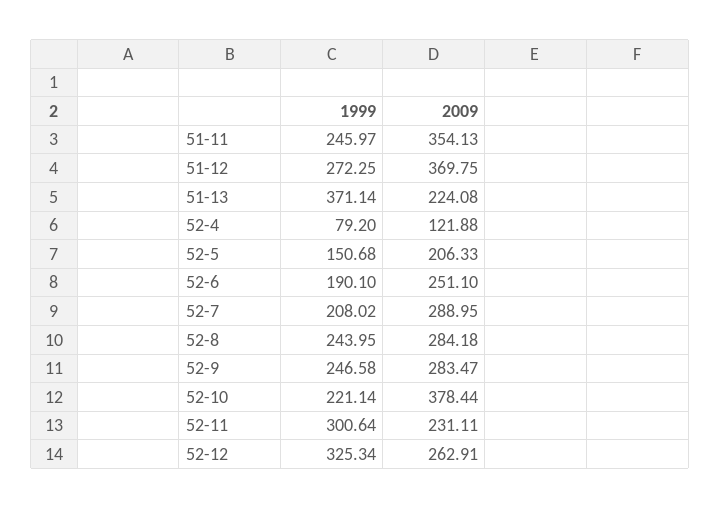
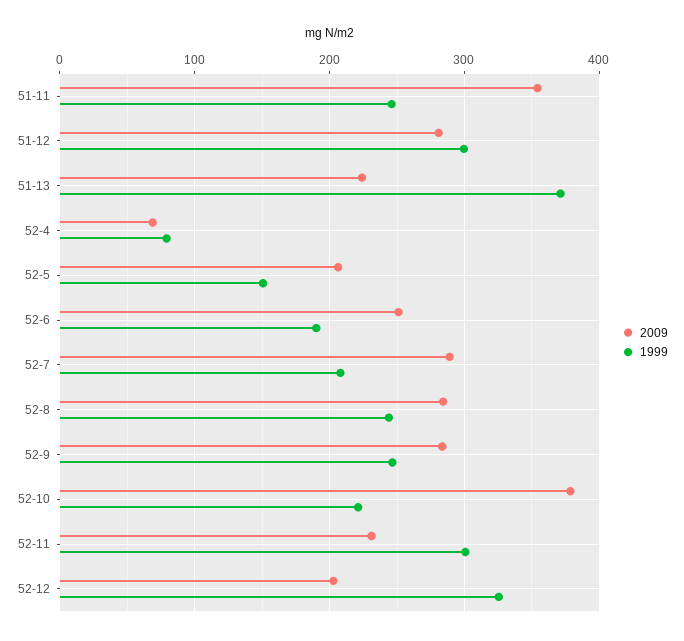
  {
    "1999": {
      "51-11": 245.97,
-     "51-12": 272.25,
+     "51-12": 300,
      "51-13": 371.14,
      "52-4": 79.2,
      "52-5": 150.68,
      "52-6": 190.1,
      "52-7": 208.02,
      "52-8": 243.95,
      "52-9": 246.58,
      "52-10": 221.14,
      "52-11": 300.64,
      "52-12": 325.34
    },
    "2009": {
      "51-11": 354.13,
-     "51-12": 369.75,
+     "51-12": 280,
      "51-13": 224.08,
-     "52-4": 121.88,
+     "52-4": 70,
      "52-5": 206.33,
      "52-6": 251.1,
      "52-7": 288.95,
      "52-8": 284.18,
      "52-9": 283.47,
      "52-10": 378.44,
      "52-11": 231.11,
-     "52-12": 262.91
+     "52-12": 200
    }
  }

